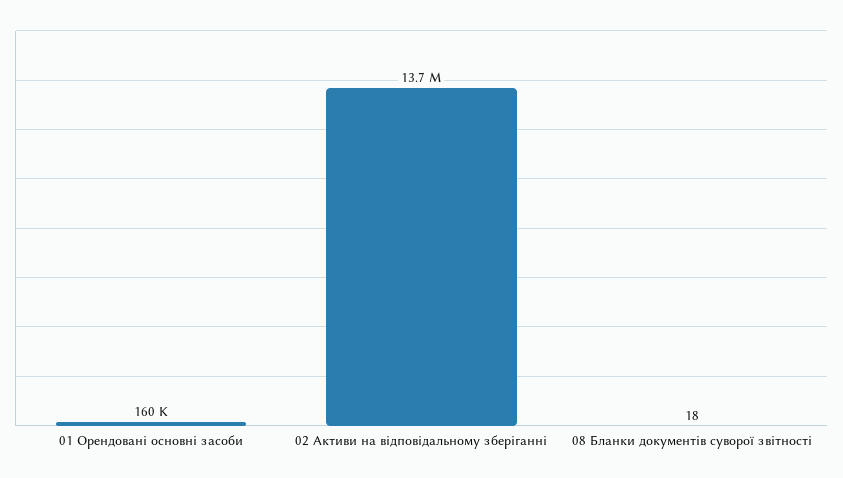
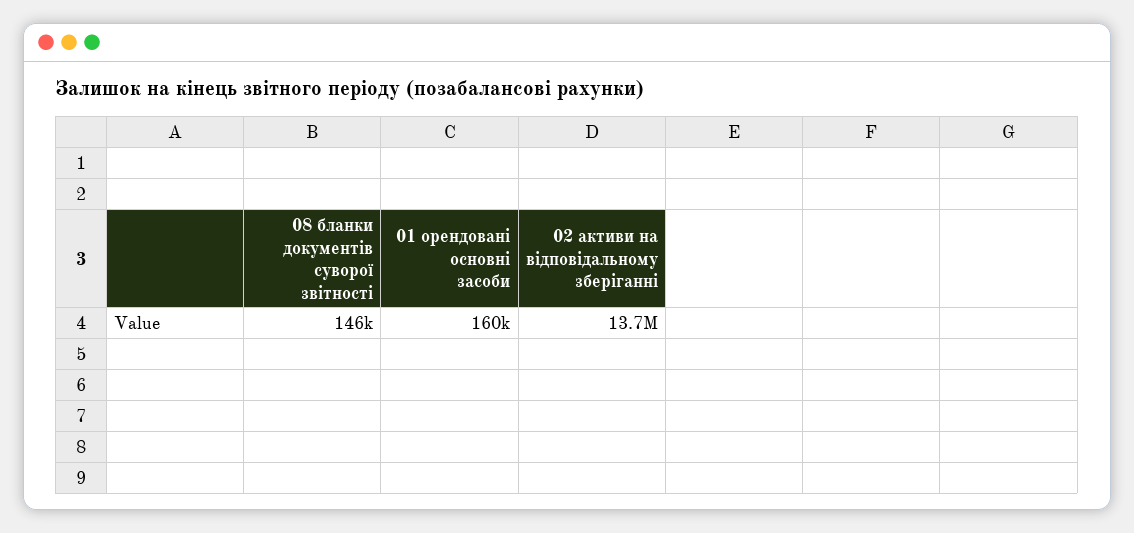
  {
    "01 Орендовані основні засоби": 160000,
    "02 Активи на відповідальному зберіганні": 13700000,
-   "08 Бланки документів суворої звітності": 18
+   "08 Бланки документів суворої звітності": 146000
  }

